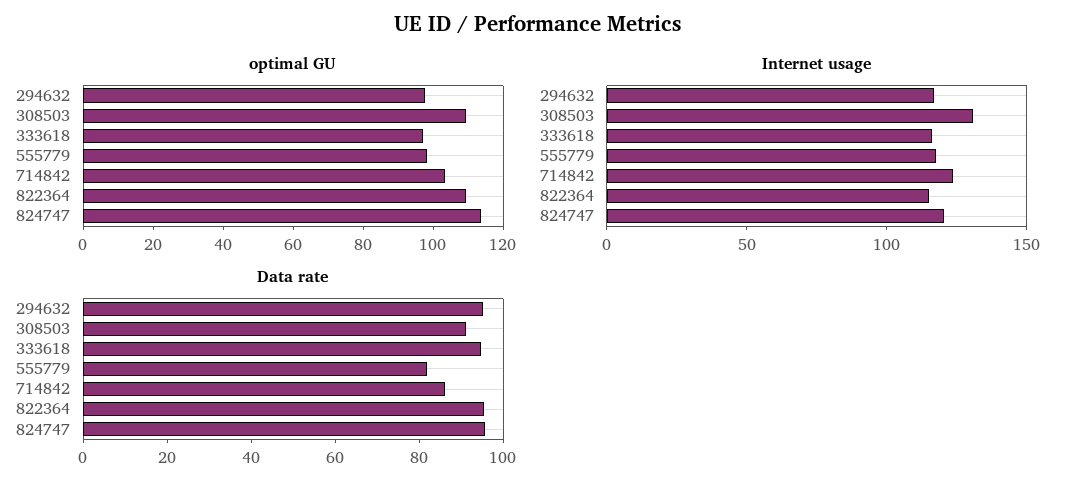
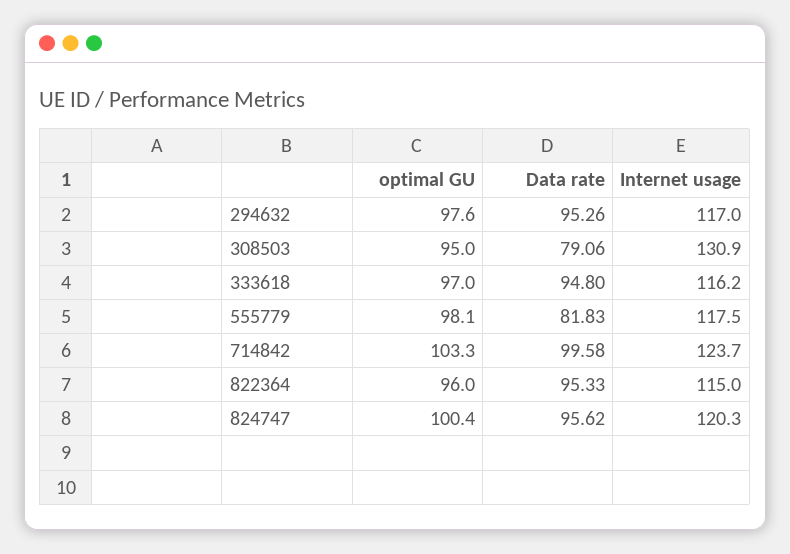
  {
    "optimal GU": {
      "294632": 97.6,
-     "308503": 110,
+     "308503": 95,
      "333618": 97,
      "555779": 98.1,
      "714842": 103.3,
-     "822364": 110,
+     "822364": 96,
-     "824747": 115
+     "824747": 100.4
    },
    "Internet usage": {
      "294632": 117,
      "308503": 130.9,
      "333618": 116.2,
      "555779": 117.5,
      "714842": 123.7,
      "822364": 115,
      "824747": 120.3
    },
    "Data rate": {
      "294632": 95.26,
-     "308503": 90,
+     "308503": 79.06,
      "333618": 94.8,
      "555779": 81.83,
-     "714842": 85,
+     "714842": 99.58,
      "822364": 95.33,
      "824747": 95.62
    }
  }

